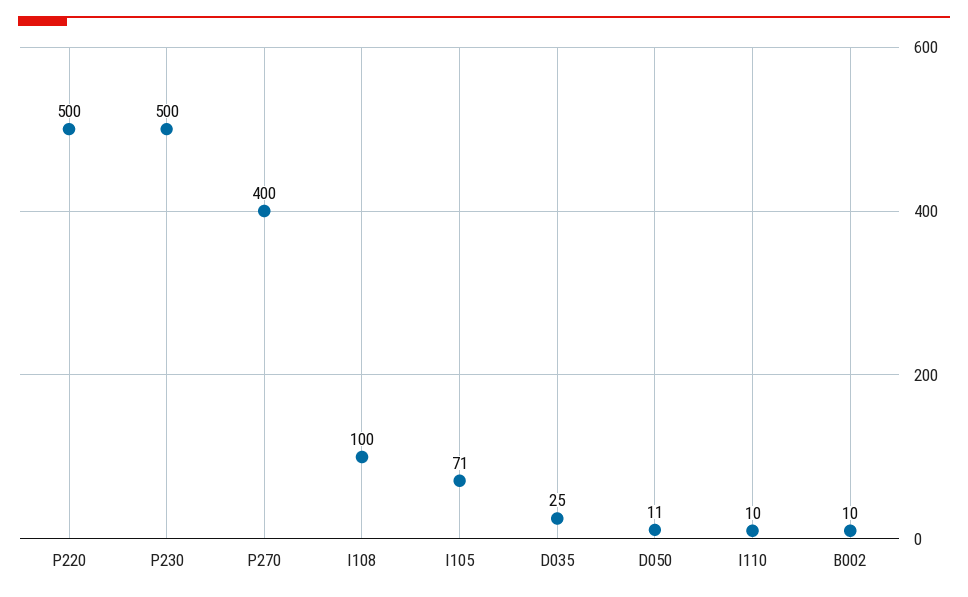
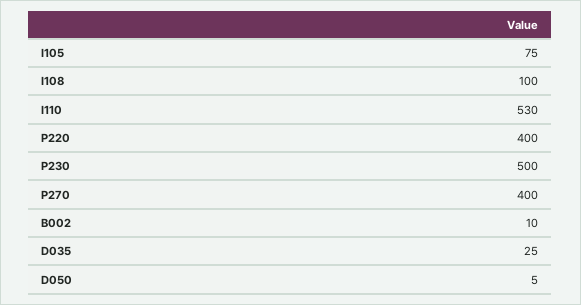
  {
-   "P220": 500,
+   "P220": 400,
    "P230": 500,
    "P270": 400,
    "I108": 100,
-   "I105": 71,
+   "I105": 75,
    "D035": 25,
-   "D050": 11,
+   "D050": 5,
-   "I110": 10,
+   "I110": 530,
    "B002": 10
  }

